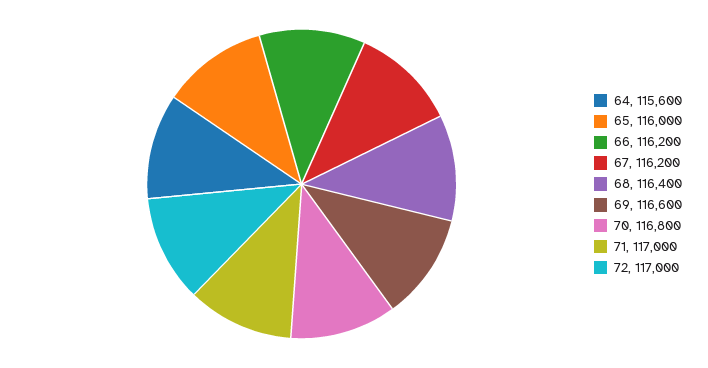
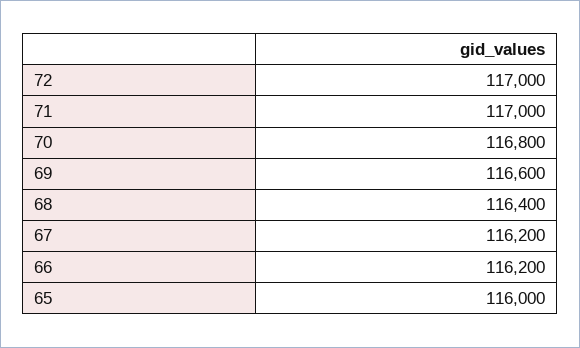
  {
-   "64": 115600,
    "65": 116000,
    "66": 116200,
    "67": 116200,
    "68": 116400,
    "69": 116600,
    "70": 116800,
    "71": 117000,
    "72": 117000
  }

